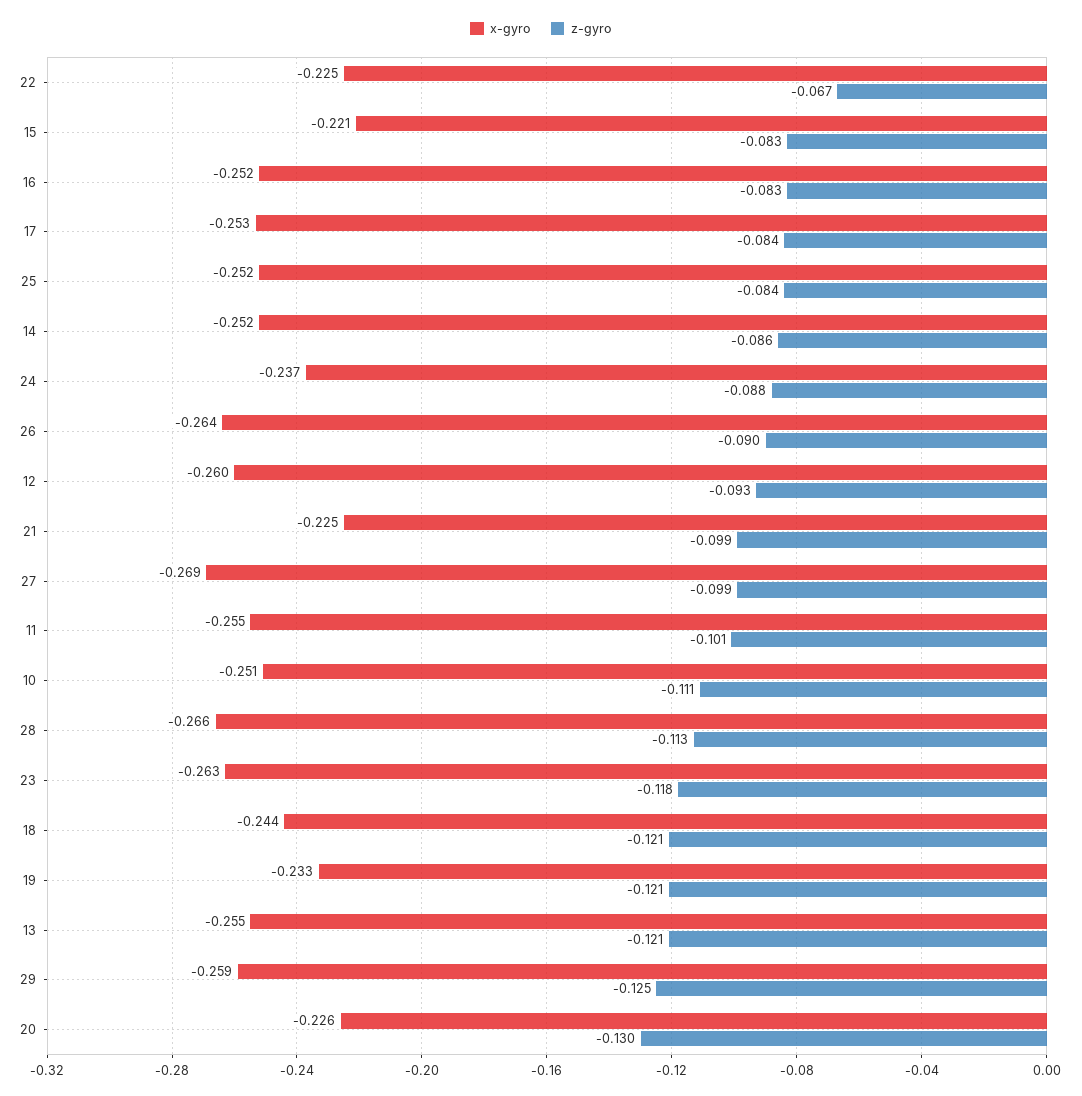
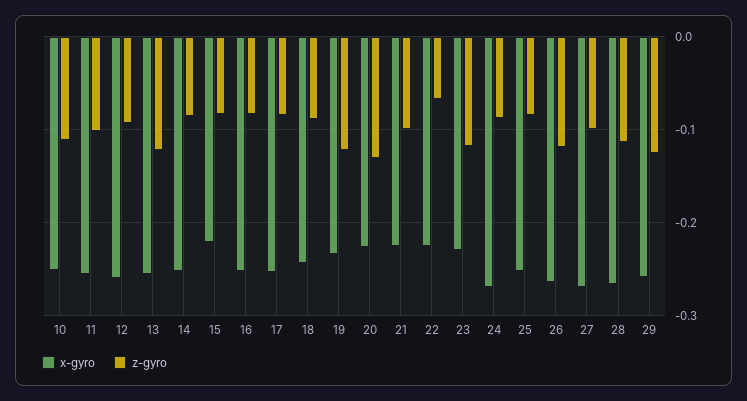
  {
    "x-gyro": {
      "22": -0.225,
      "15": -0.221,
      "16": -0.252,
      "17": -0.253,
      "25": -0.252,
      "14": -0.252,
-     "24": -0.237,
+     "24": -0.27,
      "26": -0.264,
      "12": -0.26,
      "21": -0.225,
      "27": -0.269,
      "11": -0.255,
      "10": -0.251,
      "28": -0.266,
-     "23": -0.263,
+     "23": -0.23,
      "18": -0.244,
      "19": -0.233,
      "13": -0.255,
      "29": -0.259,
      "20": -0.226
    },
    "z-gyro": {
      "22": -0.067,
      "15": -0.083,
      "16": -0.083,
      "17": -0.084,
      "25": -0.084,
      "14": -0.086,
      "24": -0.088,
-     "26": -0.09,
+     "26": -0.12,
      "12": -0.093,
      "21": -0.099,
      "27": -0.099,
      "11": -0.101,
      "10": -0.111,
      "28": -0.113,
      "23": -0.118,
-     "18": -0.121,
+     "18": -0.09,
      "19": -0.121,
      "13": -0.121,
      "29": -0.125,
      "20": -0.13
    }
  }

